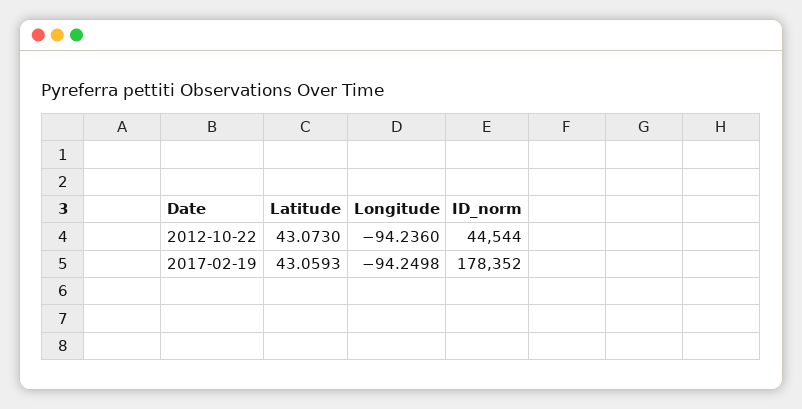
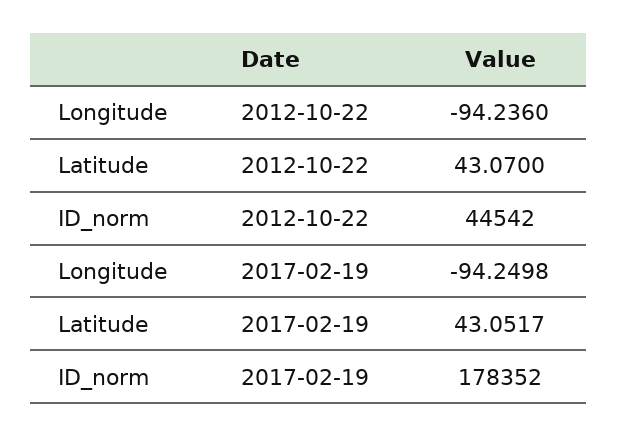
  {
    "Latitude": {
-     "2012-10-22": 43.073,
+     "2012-10-22": 43.07,
-     "2017-02-19": 43.0593
+     "2017-02-19": 43.0517
    },
    "Longitude": {
      "2012-10-22": -94.236,
      "2017-02-19": -94.2498
    },
    "ID_norm": {
-     "2012-10-22": 44544,
+     "2012-10-22": 44542,
      "2017-02-19": 178352
    }
  }

